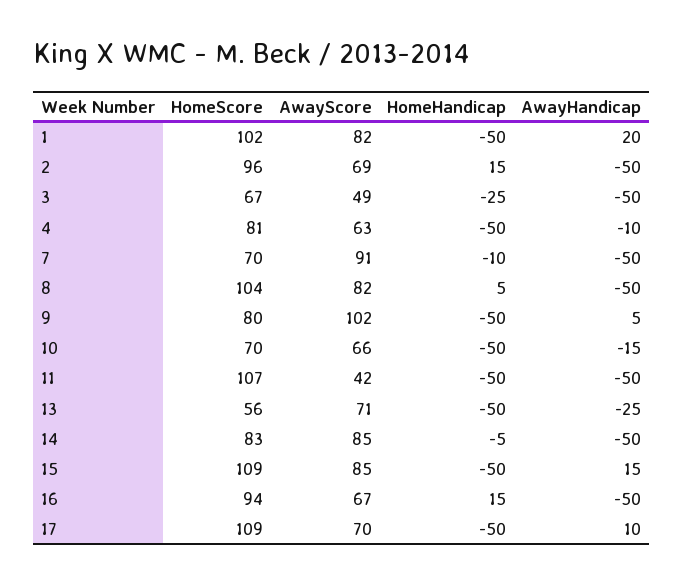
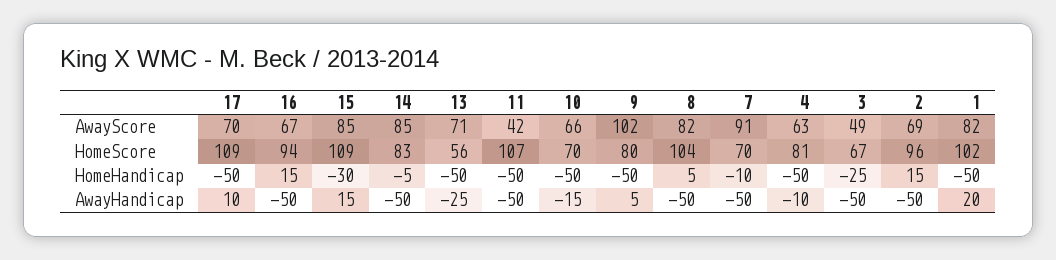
  {
    "HomeScore": {
      "1": 102,
      "2": 96,
      "3": 67,
      "4": 81,
      "7": 70,
      "8": 104,
      "9": 80,
      "10": 70,
      "11": 107,
      "13": 56,
      "14": 83,
      "15": 109,
      "16": 94,
      "17": 109
    },
    "AwayScore": {
      "1": 82,
      "2": 69,
      "3": 49,
      "4": 63,
      "7": 91,
      "8": 82,
      "9": 102,
      "10": 66,
      "11": 42,
      "13": 71,
      "14": 85,
      "15": 85,
      "16": 67,
      "17": 70
    },
    "HomeHandicap": {
      "1": -50,
      "2": 15,
      "3": -25,
      "4": -50,
      "7": -10,
      "8": 5,
      "9": -50,
      "10": -50,
      "11": -50,
      "13": -50,
      "14": -5,
-     "15": -50,
+     "15": -30,
      "16": 15,
      "17": -50
    },
    "AwayHandicap": {
      "1": 20,
      "2": -50,
      "3": -50,
      "4": -10,
      "7": -50,
      "8": -50,
      "9": 5,
      "10": -15,
      "11": -50,
      "13": -25,
      "14": -50,
      "15": 15,
      "16": -50,
      "17": 10
    }
  }

